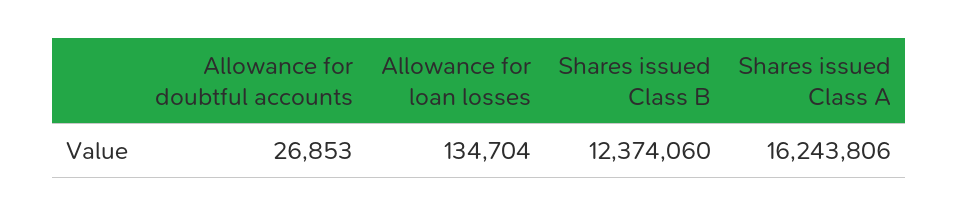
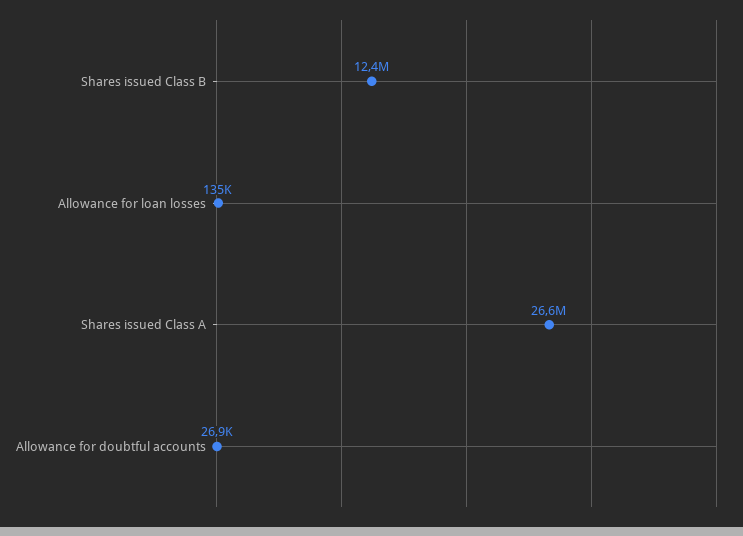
  {
    "Allowance for doubtful accounts": 26853,
    "Allowance for loan losses": 134704,
    "Shares issued Class B": 12374060,
-   "Shares issued Class A": 16243806
+   "Shares issued Class A": 26600000
  }

